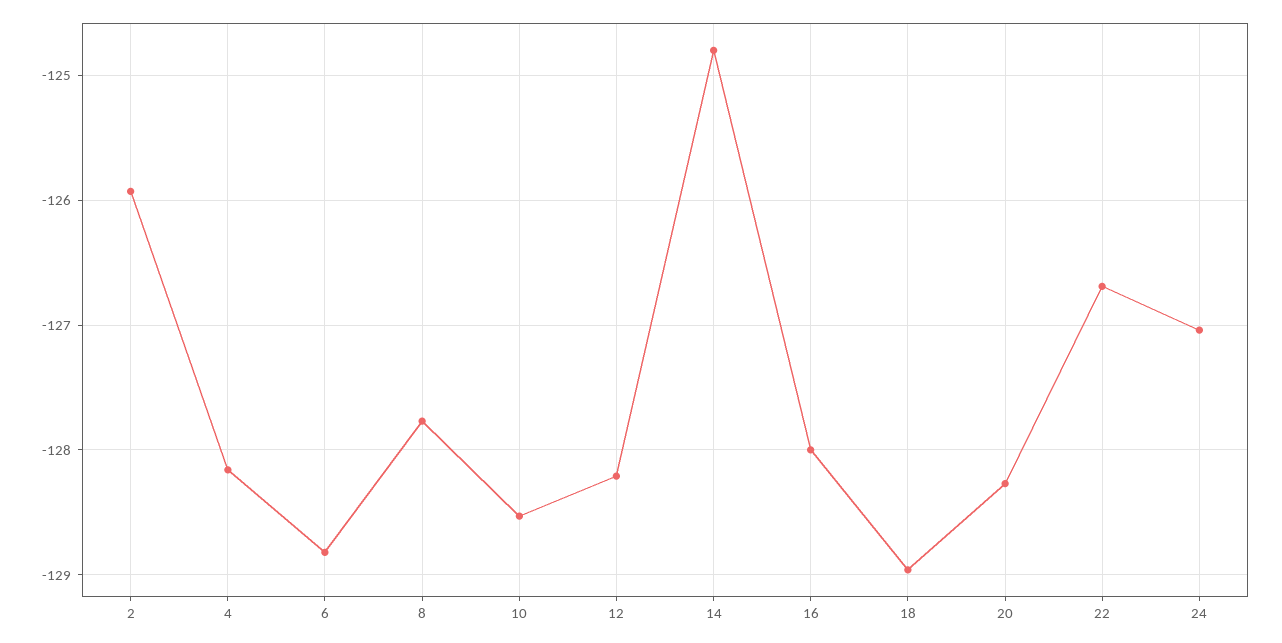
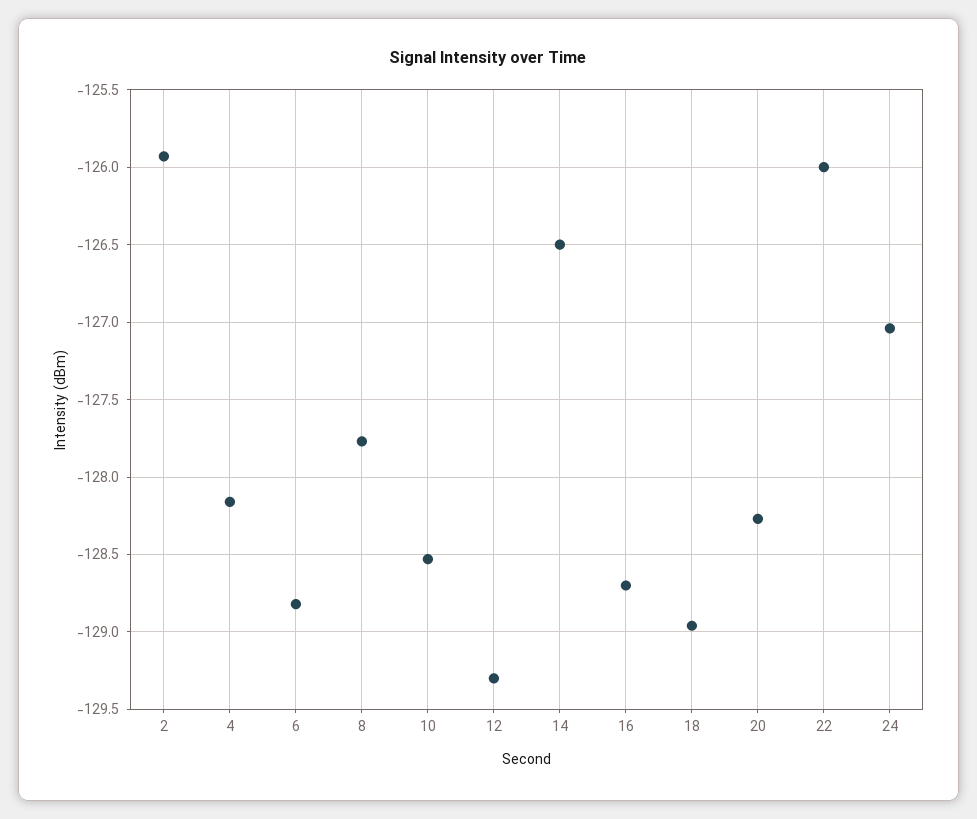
  {
    "2": -125.95,
    "4": -128.15,
    "6": -128.8,
    "8": -127.75,
    "10": -128.55,
-   "12": -128.2,
+   "12": -129.3,
-   "14": -124.8,
+   "14": -126.5,
-   "16": -128,
+   "16": -128.7,
    "18": -128.95,
    "20": -128.25,
-   "22": -126.7,
+   "22": -126,
    "24": -127.05
  }

